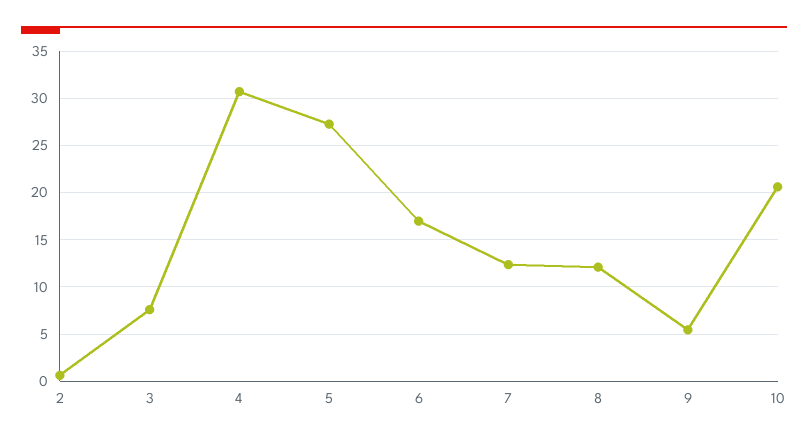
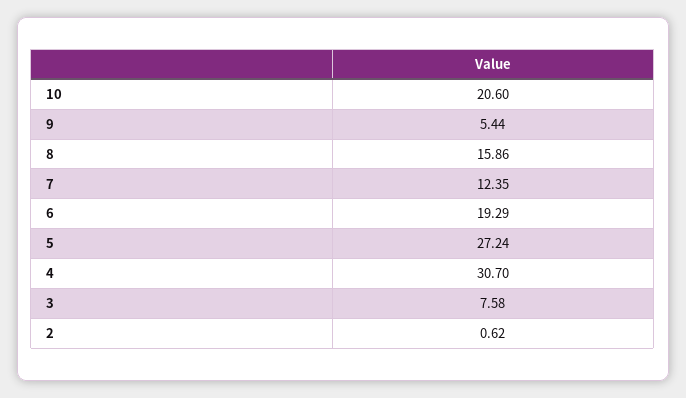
  {
    "2": 0.62,
    "3": 7.58,
    "4": 30.7,
    "5": 27.24,
-   "6": 17,
+   "6": 19.29,
    "7": 12.35,
-   "8": 12,
+   "8": 15.86,
    "9": 5.44,
    "10": 20.6
  }

